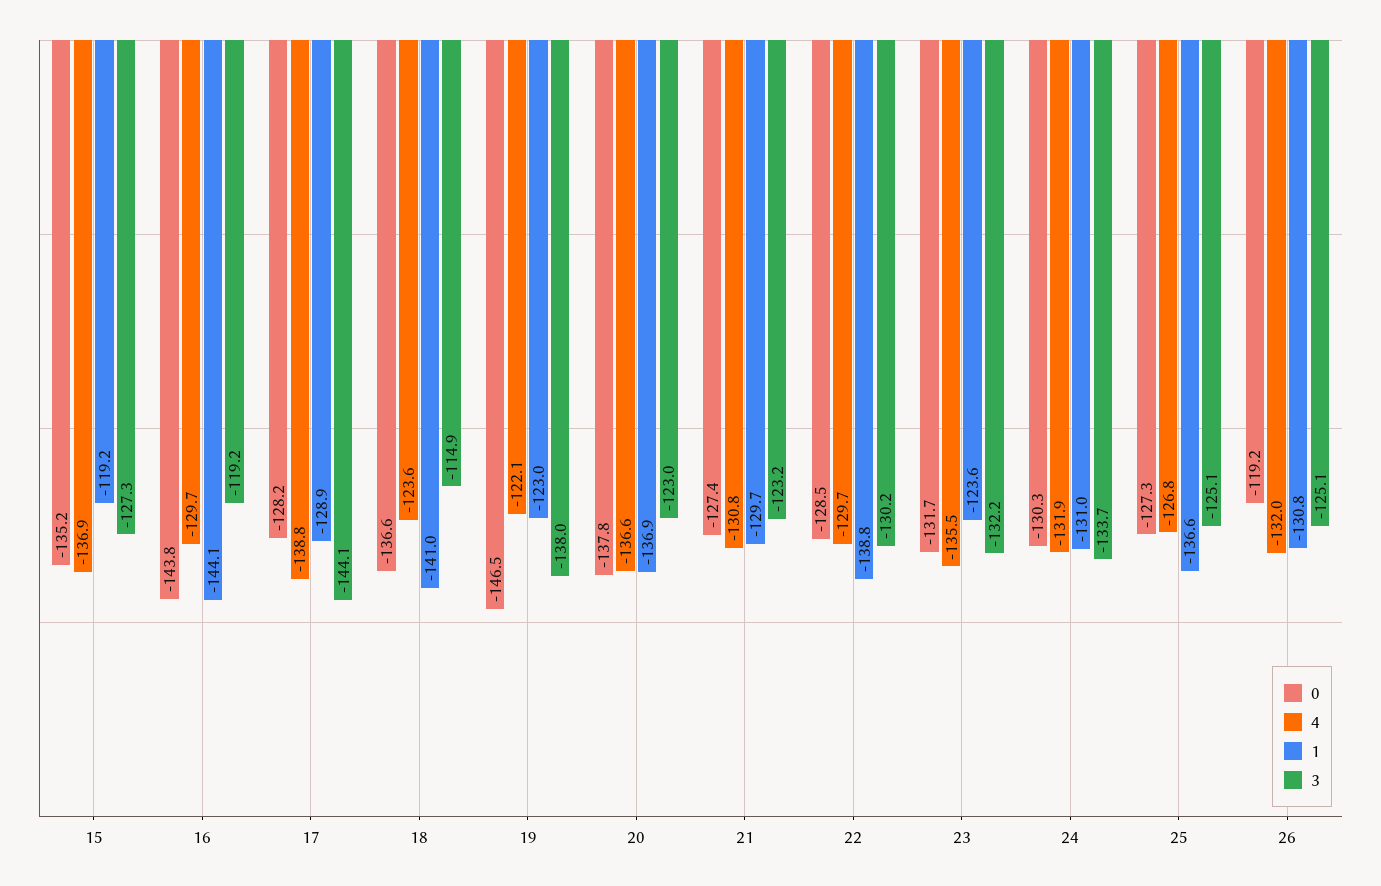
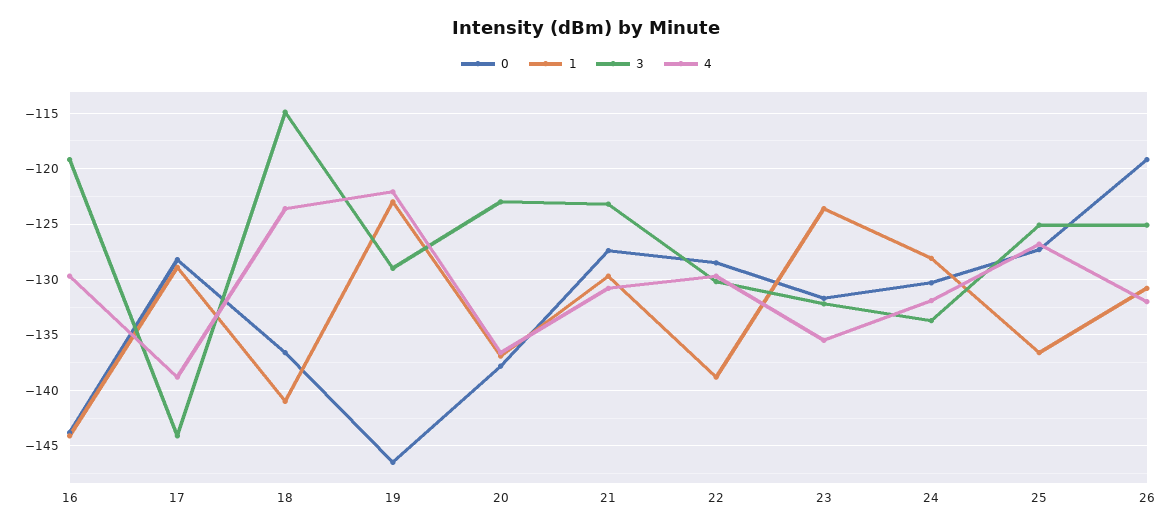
  {
    "0": {
-     "15": -135.2,
      "16": -143.8,
      "17": -128.2,
      "18": -136.6,
      "19": -146.5,
      "20": -137.8,
      "21": -127.4,
      "22": -128.5,
      "23": -131.7,
      "24": -130.3,
      "25": -127.3,
      "26": -119.2
    },
    "4": {
-     "15": -136.9,
      "16": -129.7,
      "17": -138.8,
      "18": -123.6,
      "19": -122.1,
      "20": -136.6,
      "21": -130.8,
      "22": -129.7,
      "23": -135.5,
      "24": -131.9,
      "25": -126.8,
      "26": -132
    },
    "1": {
-     "15": -119.2,
      "16": -144.1,
      "17": -128.9,
      "18": -141,
      "19": -123,
      "20": -136.9,
      "21": -129.7,
      "22": -138.8,
      "23": -123.6,
-     "24": -131,
+     "24": -128,
      "25": -136.6,
      "26": -130.8
    },
    "3": {
-     "15": -127.3,
      "16": -119.2,
      "17": -144.1,
      "18": -114.9,
-     "19": -138,
+     "19": -129,
      "20": -123,
      "21": -123.2,
      "22": -130.2,
      "23": -132.2,
      "24": -133.7,
      "25": -125.1,
      "26": -125.1
    }
  }

